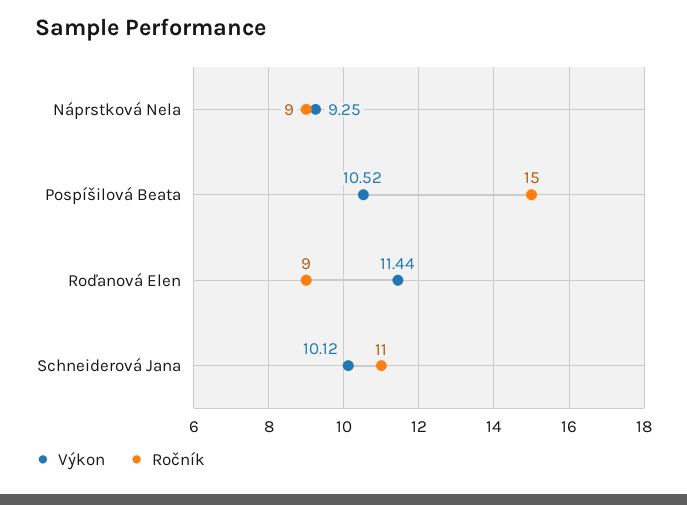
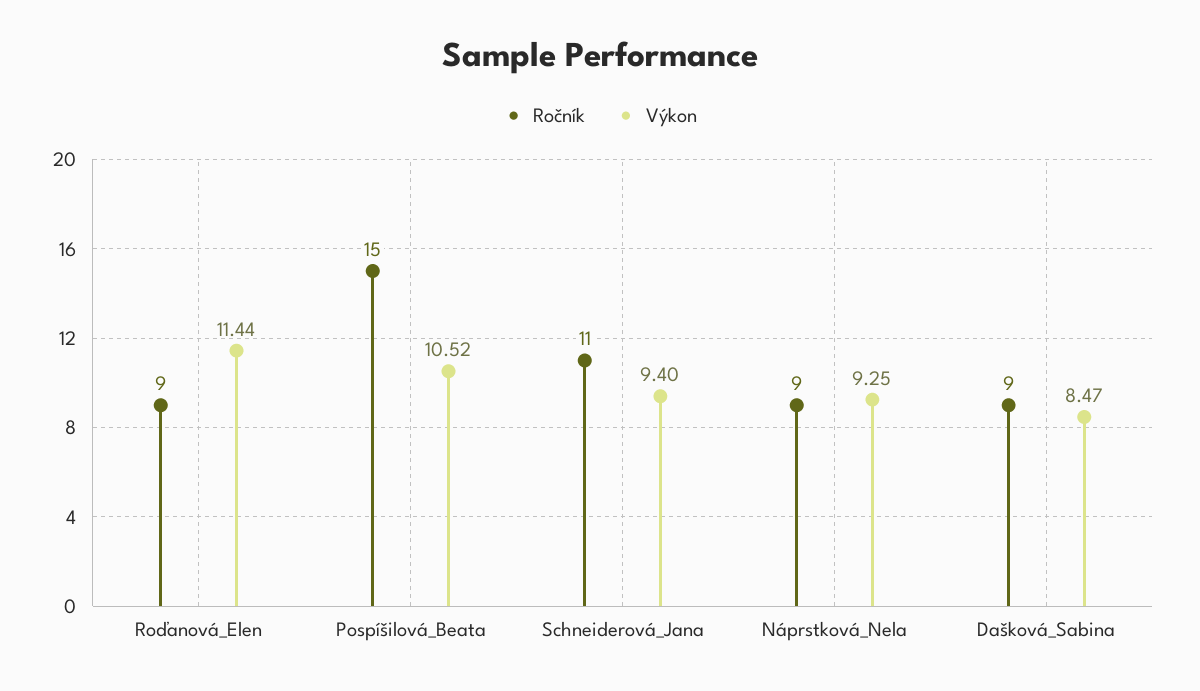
  {
    "Výkon": {
      "Náprstková Nela": 9.25,
      "Pospíšilová Beata": 10.52,
      "Roďanová Elen": 11.44,
-     "Schneiderová Jana": 10.12
+     "Schneiderová Jana": 9.4,
+     "Dašková_Sabina": 8.47
    },
    "Ročník": {
      "Náprstková Nela": 9,
      "Pospíšilová Beata": 15,
      "Roďanová Elen": 9,
-     "Schneiderová Jana": 11
+     "Schneiderová Jana": 11,
+     "Dašková_Sabina": 9
    }
  }

